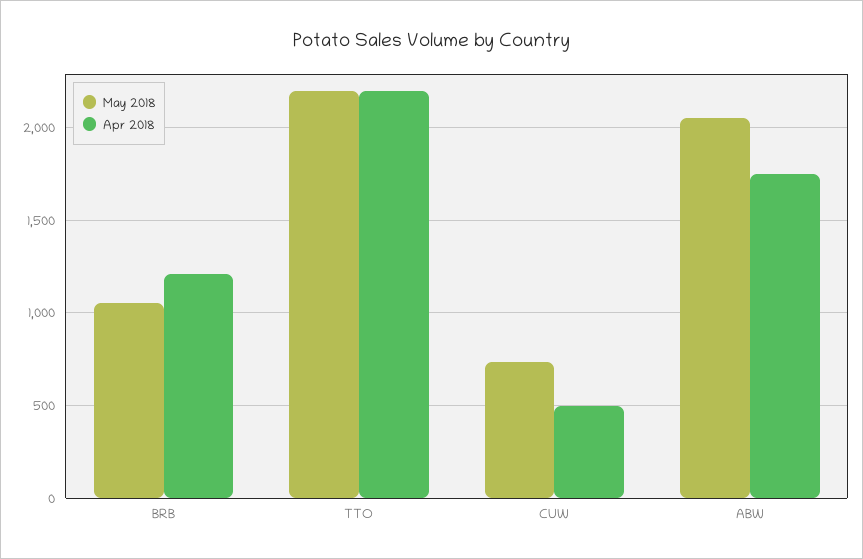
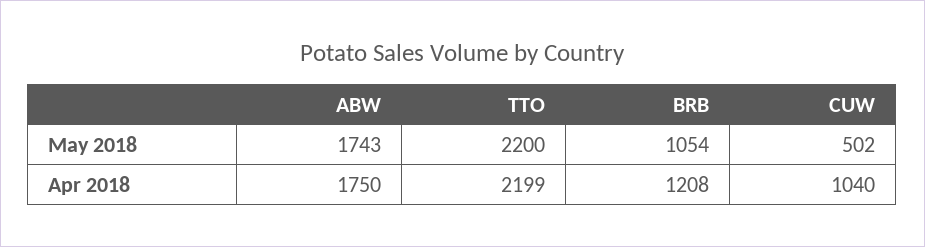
  {
    "May 2018": {
      "BRB": 1054,
      "TTO": 2200,
-     "CUW": 750,
+     "CUW": 502,
-     "ABW": 2050
+     "ABW": 1743
    },
    "Apr 2018": {
      "BRB": 1208,
      "TTO": 2199,
-     "CUW": 500,
+     "CUW": 1040,
      "ABW": 1750
    }
  }

